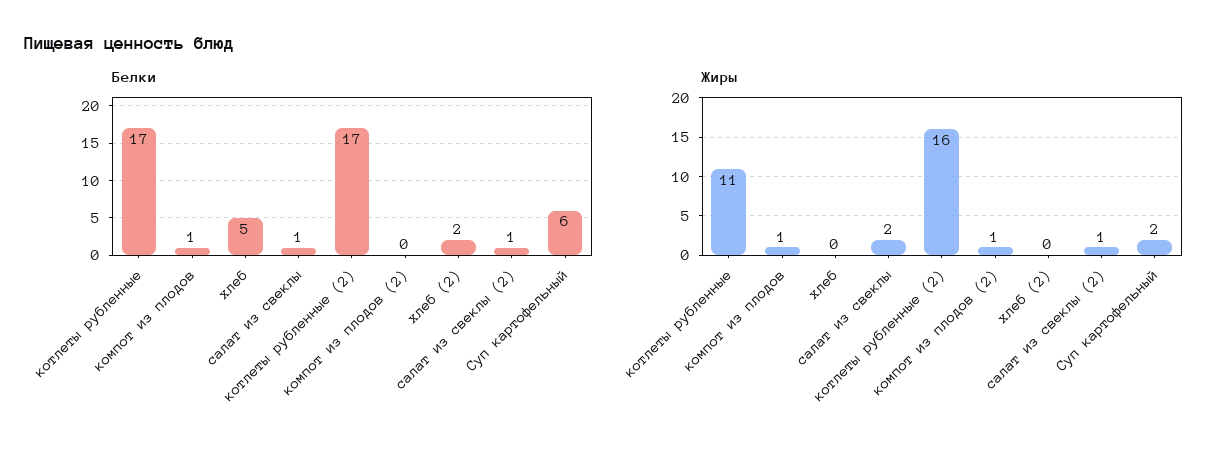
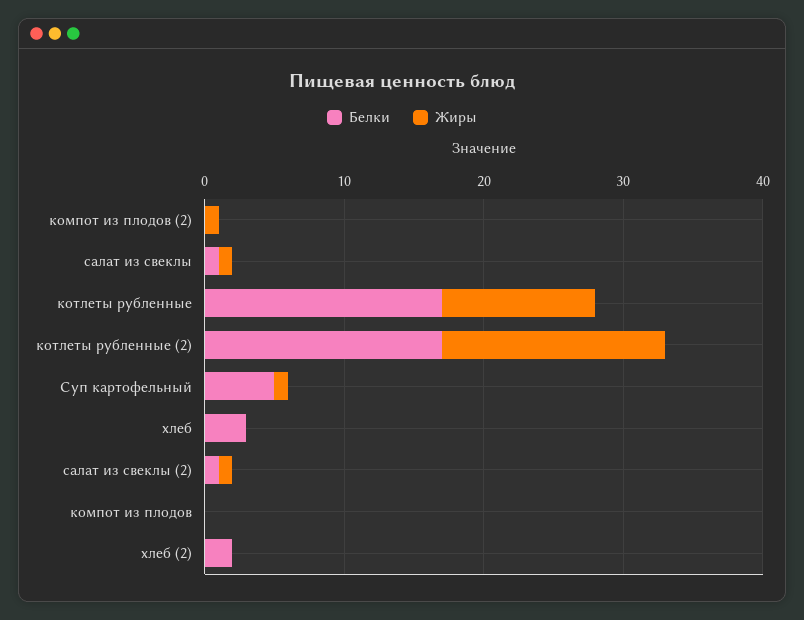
  {
    "Белки": {
      "котлеты рубленные": 17,
-     "компот из плодов": 1,
+     "компот из плодов": 0,
-     "хлеб": 5,
+     "хлеб": 3,
      "салат из свеклы": 1,
      "котлеты рубленные (2)": 17,
      "компот из плодов (2)": 0,
      "хлеб (2)": 2,
      "салат из свеклы (2)": 1,
-     "Суп картофельный": 6
+     "Суп картофельный": 5
    },
    "Жиры": {
      "котлеты рубленные": 11,
-     "компот из плодов": 1,
+     "компот из плодов": 0,
      "хлеб": 0,
-     "салат из свеклы": 2,
+     "салат из свеклы": 1,
      "котлеты рубленные (2)": 16,
      "компот из плодов (2)": 1,
      "хлеб (2)": 0,
      "салат из свеклы (2)": 1,
-     "Суп картофельный": 2
+     "Суп картофельный": 1
    }
  }

